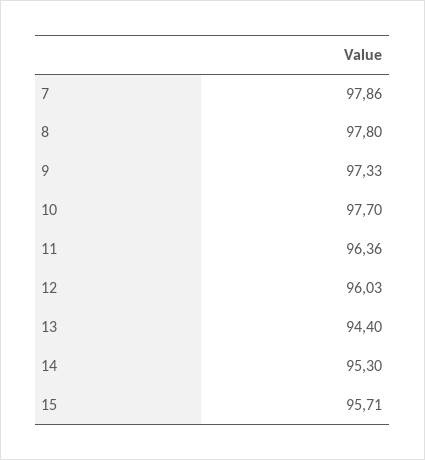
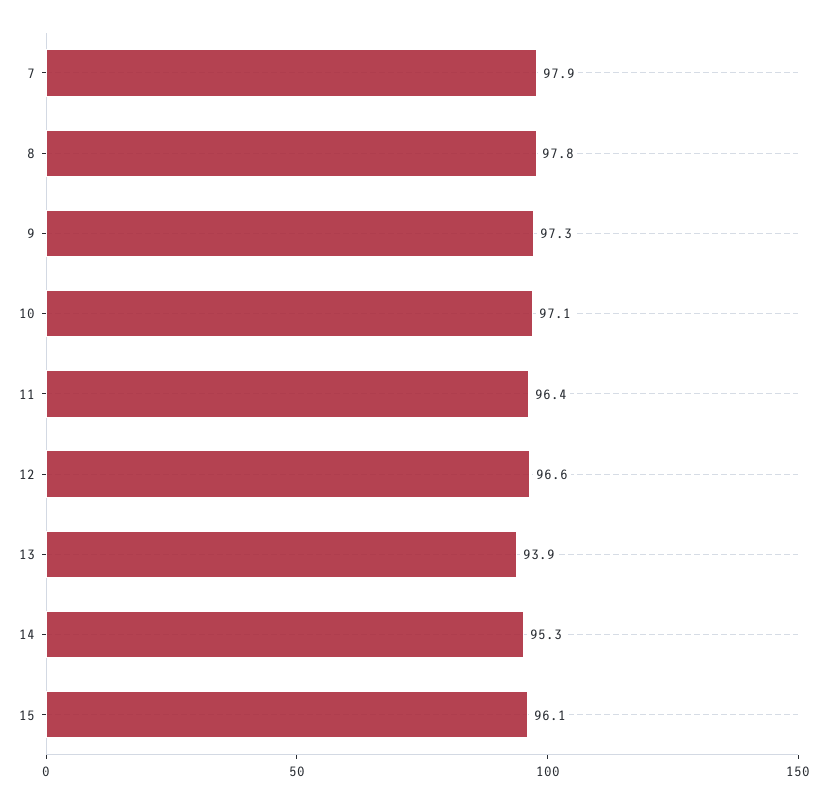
  {
    "7": 97.86,
    "8": 97.8,
    "9": 97.33,
-   "10": 97.7,
+   "10": 97.1,
    "11": 96.36,
-   "12": 96.03,
+   "12": 96.6,
-   "13": 94.4,
+   "13": 93.9,
    "14": 95.3,
-   "15": 95.71
+   "15": 96.1
  }

